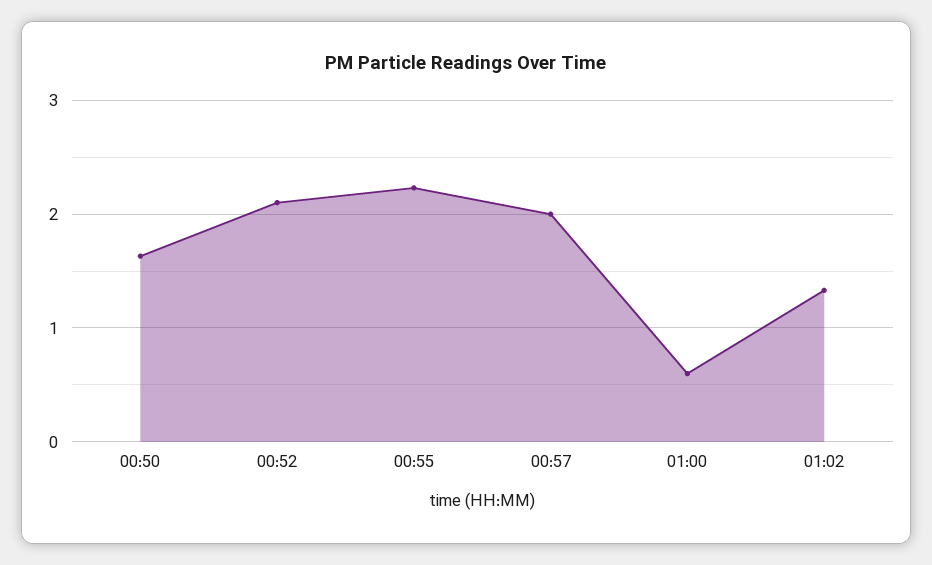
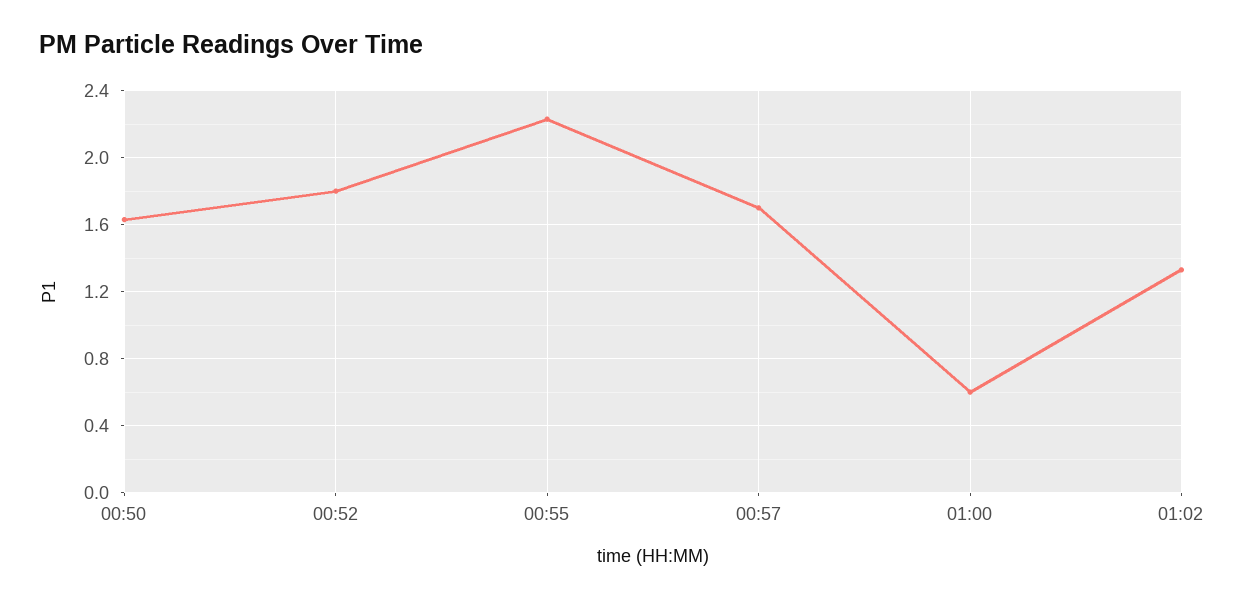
  {
    "00:50": 1.65,
-   "00:52": 2.1,
+   "00:52": 1.8,
    "00:55": 2.25,
-   "00:57": 2,
+   "00:57": 1.7,
    "01:00": 0.6,
    "01:02": 1.35
  }

